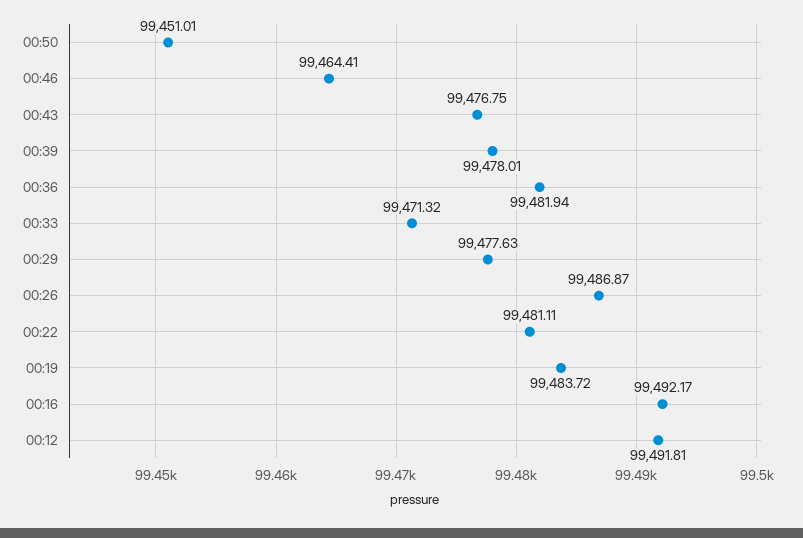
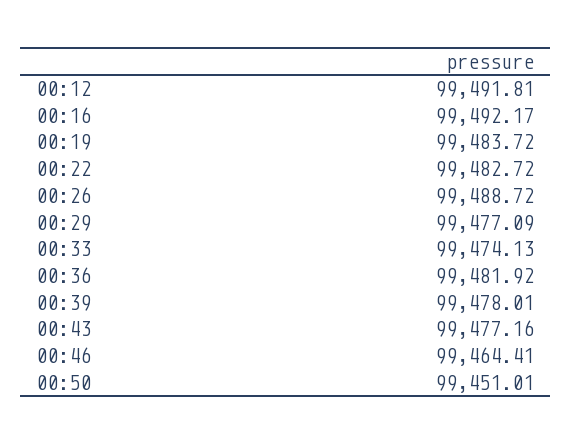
  {
    "00:50": 99451.01,
    "00:46": 99464.41,
-   "00:43": 99476.75,
+   "00:43": 99477.16,
    "00:39": 99478.01,
-   "00:36": 99481.94,
+   "00:36": 99481.92,
-   "00:33": 99471.32,
+   "00:33": 99474.13,
-   "00:29": 99477.63,
+   "00:29": 99477.09,
-   "00:26": 99486.87,
+   "00:26": 99488.72,
-   "00:22": 99481.11,
+   "00:22": 99482.72,
    "00:19": 99483.72,
    "00:16": 99492.17,
    "00:12": 99491.81
  }

